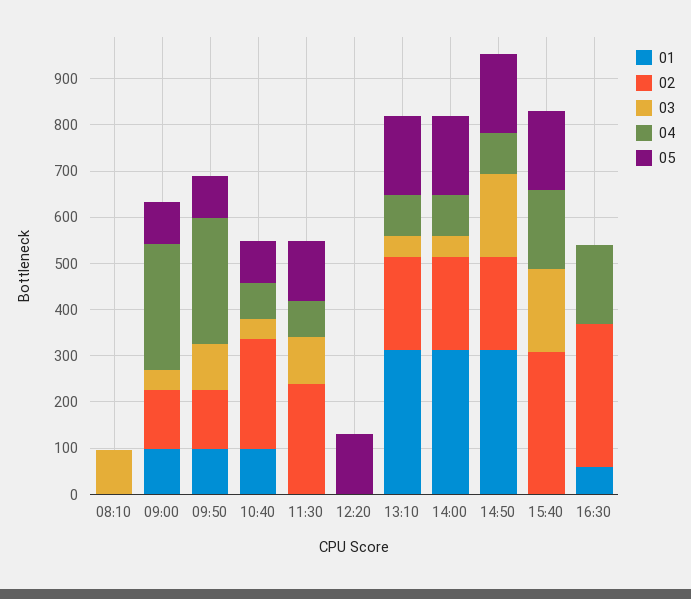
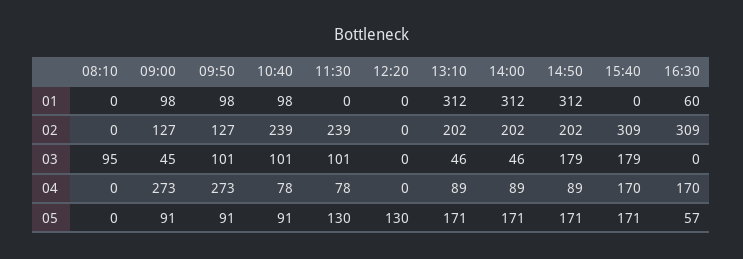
  {
    "01": {
      "08:10": 0,
      "09:00": 98,
      "09:50": 98,
      "10:40": 98,
      "11:30": 0,
      "12:20": 0,
      "13:10": 312,
      "14:00": 312,
      "14:50": 312,
      "15:40": 0,
      "16:30": 60
    },
    "02": {
      "08:10": 0,
      "09:00": 127,
      "09:50": 127,
      "10:40": 239,
      "11:30": 239,
      "12:20": 0,
      "13:10": 202,
      "14:00": 202,
      "14:50": 202,
      "15:40": 309,
      "16:30": 309
    },
    "03": {
      "08:10": 95,
      "09:00": 45,
      "09:50": 101,
-     "10:40": 40,
+     "10:40": 101,
      "11:30": 101,
      "12:20": 0,
      "13:10": 46,
      "14:00": 46,
      "14:50": 179,
      "15:40": 179,
      "16:30": 0
    },
    "04": {
      "08:10": 0,
      "09:00": 273,
      "09:50": 273,
      "10:40": 78,
      "11:30": 78,
      "12:20": 0,
      "13:10": 89,
      "14:00": 89,
      "14:50": 89,
      "15:40": 170,
      "16:30": 170
    },
    "05": {
      "08:10": 0,
      "09:00": 91,
      "09:50": 91,
      "10:40": 91,
      "11:30": 130,
      "12:20": 130,
      "13:10": 171,
      "14:00": 171,
      "14:50": 171,
      "15:40": 171,
-     "16:30": 0
+     "16:30": 57
    }
  }

